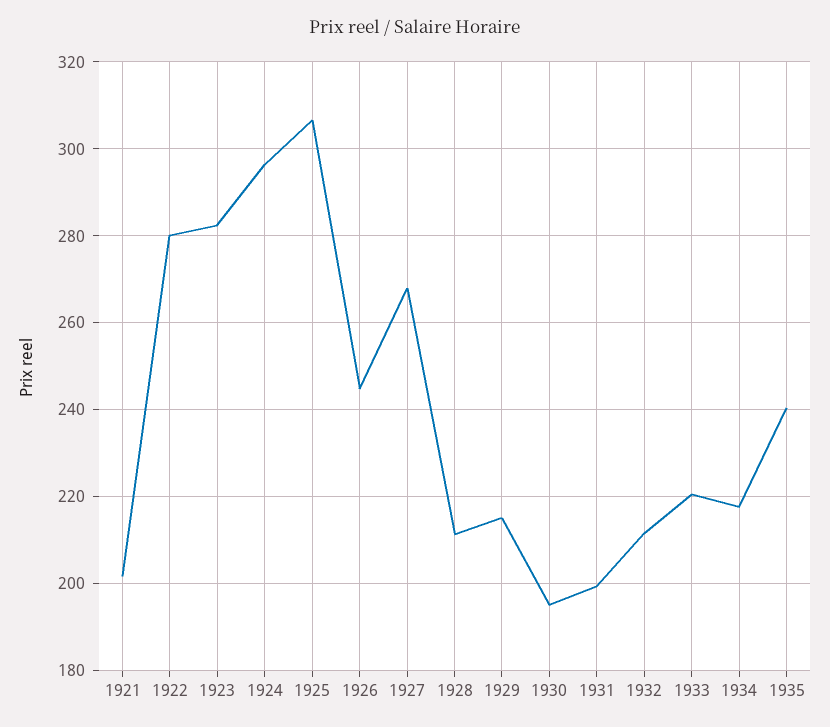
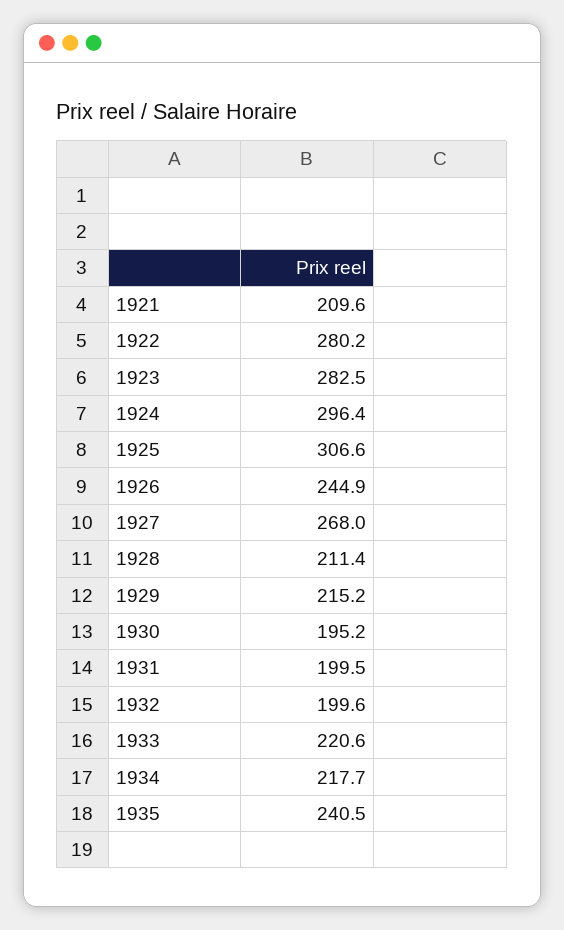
  {
-   "1921": 202,
+   "1921": 209.6,
    "1922": 280.2,
    "1923": 282.5,
    "1924": 296.4,
    "1925": 306.6,
    "1926": 244.9,
    "1927": 268,
    "1928": 211.4,
    "1929": 215.2,
    "1930": 195.2,
    "1931": 199.5,
-   "1932": 212,
+   "1932": 199.6,
    "1933": 220.6,
    "1934": 217.7,
    "1935": 240.5
  }

